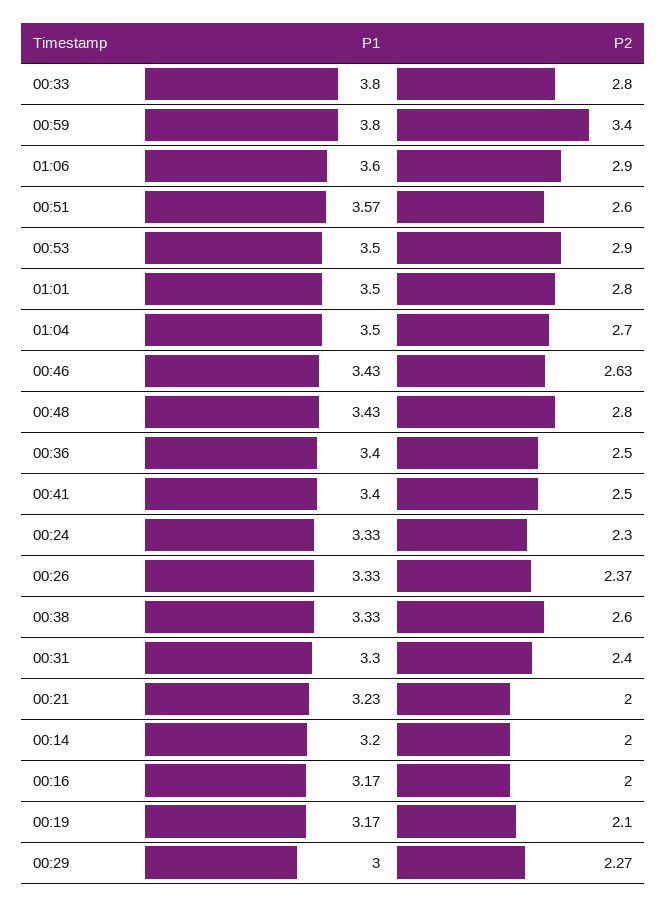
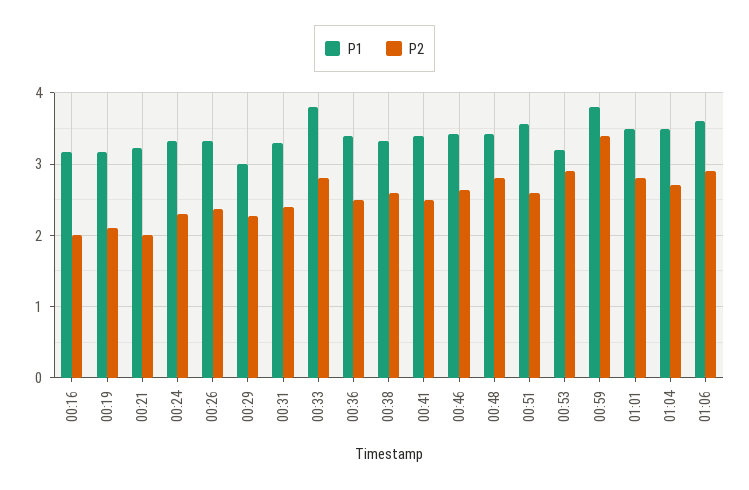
  {
    "P1": {
      "00:33": 3.8,
      "00:59": 3.8,
      "01:06": 3.6,
      "00:51": 3.57,
-     "00:53": 3.5,
+     "00:53": 3.2,
      "01:01": 3.5,
      "01:04": 3.5,
      "00:46": 3.43,
      "00:48": 3.43,
      "00:36": 3.4,
      "00:41": 3.4,
      "00:24": 3.33,
      "00:26": 3.33,
      "00:38": 3.33,
      "00:31": 3.3,
      "00:21": 3.23,
-     "00:14": 3.2,
      "00:16": 3.17,
      "00:19": 3.17,
      "00:29": 3
    },
    "P2": {
      "00:33": 2.8,
      "00:59": 3.4,
      "01:06": 2.9,
      "00:51": 2.6,
      "00:53": 2.9,
      "01:01": 2.8,
      "01:04": 2.7,
      "00:46": 2.63,
      "00:48": 2.8,
      "00:36": 2.5,
      "00:41": 2.5,
      "00:24": 2.3,
      "00:26": 2.37,
      "00:38": 2.6,
      "00:31": 2.4,
      "00:21": 2,
-     "00:14": 2,
      "00:16": 2,
      "00:19": 2.1,
      "00:29": 2.27
    }
  }

